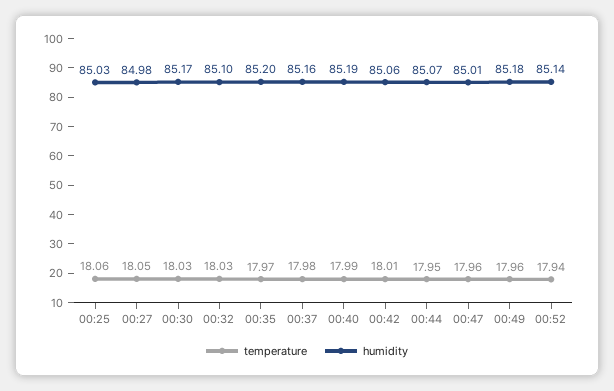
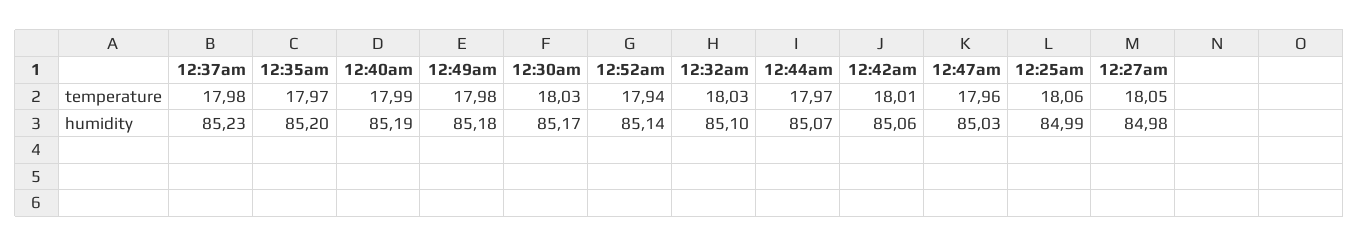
  {
    "temperature": {
      "00:25": 18.06,
      "00:27": 18.05,
      "00:30": 18.03,
      "00:32": 18.03,
      "00:35": 17.97,
      "00:37": 17.98,
      "00:40": 17.99,
      "00:42": 18.01,
-     "00:44": 17.95,
+     "00:44": 17.97,
      "00:47": 17.96,
-     "00:49": 17.96,
+     "00:49": 17.98,
      "00:52": 17.94
    },
    "humidity": {
-     "00:25": 85.03,
+     "00:25": 84.99,
      "00:27": 84.98,
      "00:30": 85.17,
      "00:32": 85.1,
      "00:35": 85.2,
-     "00:37": 85.16,
+     "00:37": 85.23,
      "00:40": 85.19,
      "00:42": 85.06,
      "00:44": 85.07,
-     "00:47": 85.01,
+     "00:47": 85.03,
      "00:49": 85.18,
      "00:52": 85.14
    }
  }

